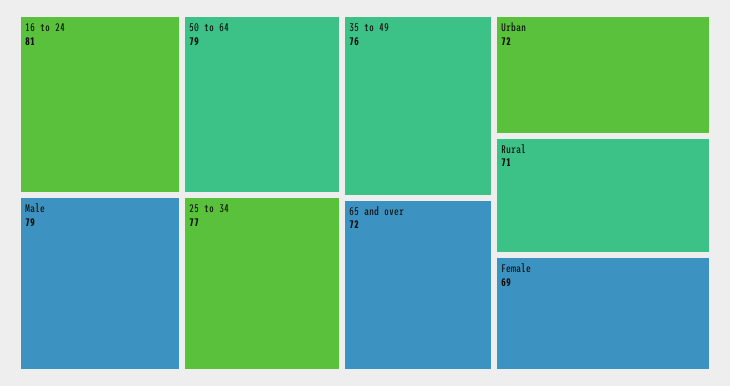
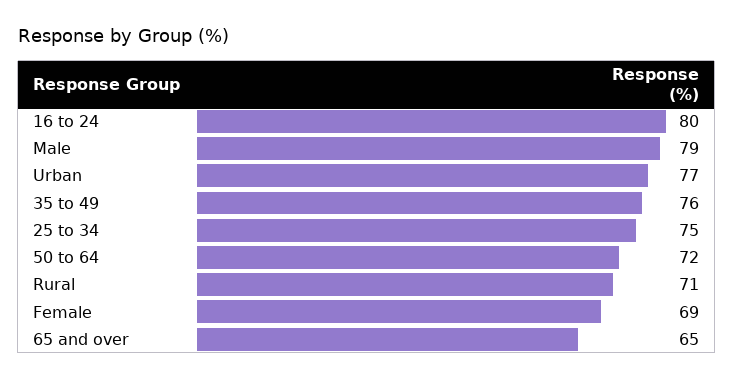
  {
-   "16 to 24": 81,
+   "16 to 24": 80,
-   "50 to 64": 79,
+   "50 to 64": 72,
    "Male": 79,
-   "25 to 34": 77,
+   "25 to 34": 75,
    "35 to 49": 76,
-   "65 and over": 72,
+   "65 and over": 65,
-   "Urban": 72,
+   "Urban": 77,
    "Rural": 71,
    "Female": 69
  }

